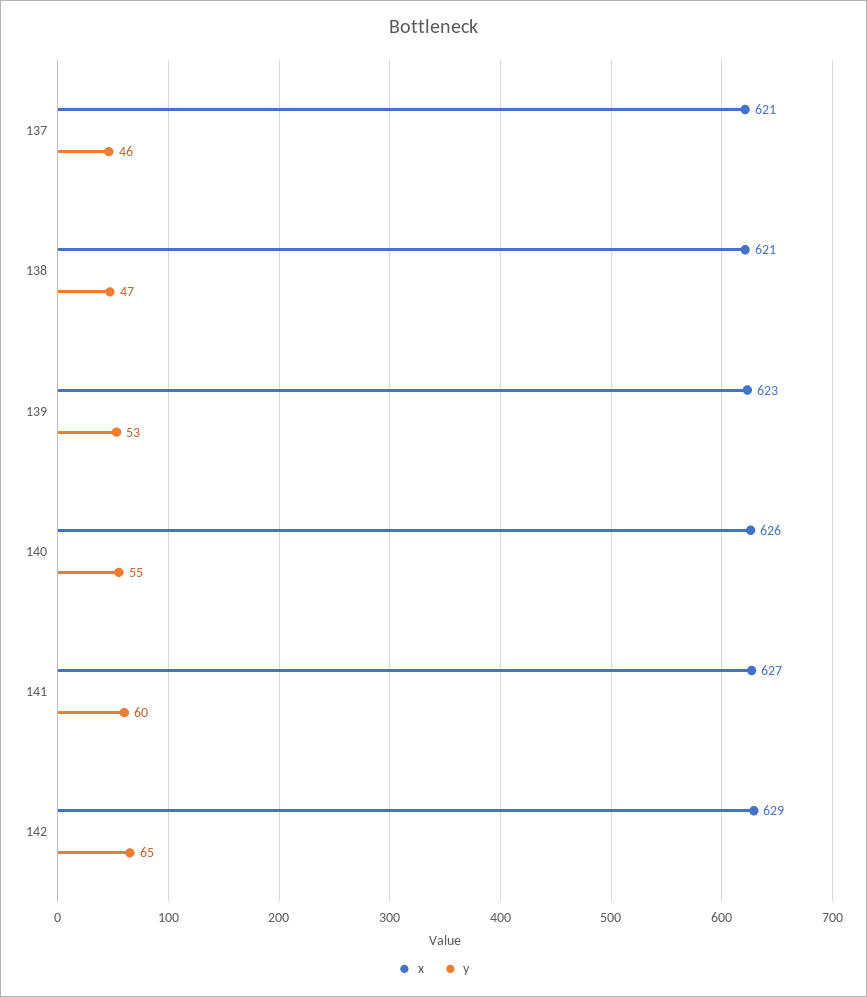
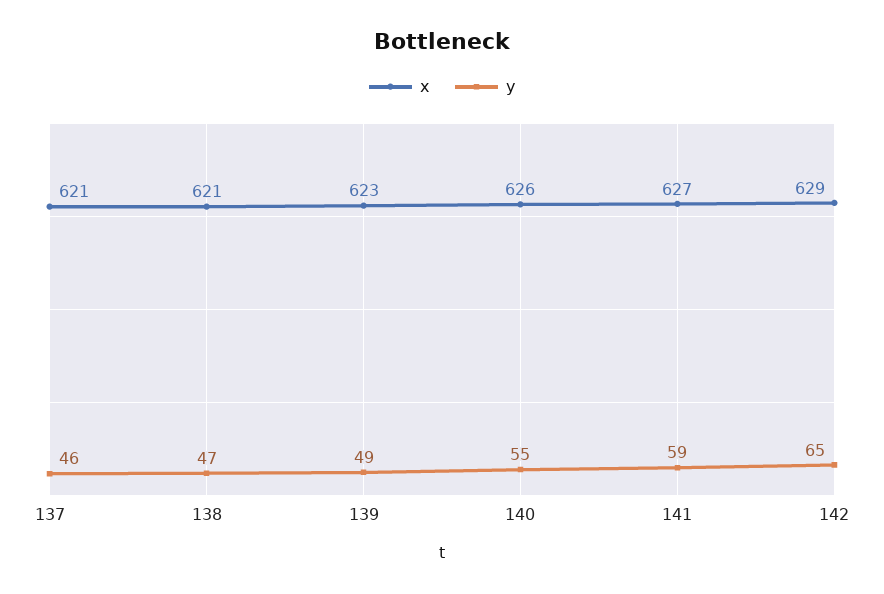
  {
    "x": {
      "137": 621,
      "138": 621,
      "139": 623,
      "140": 626,
      "141": 627,
      "142": 629
    },
    "y": {
      "137": 46,
      "138": 47,
-     "139": 53,
+     "139": 49,
      "140": 55,
-     "141": 60,
+     "141": 59,
      "142": 65
    }
  }

